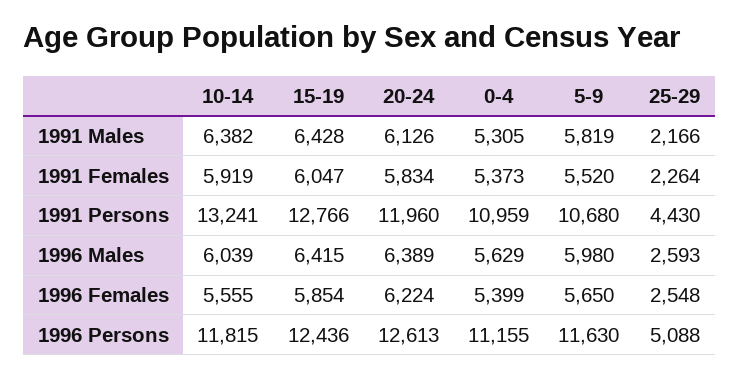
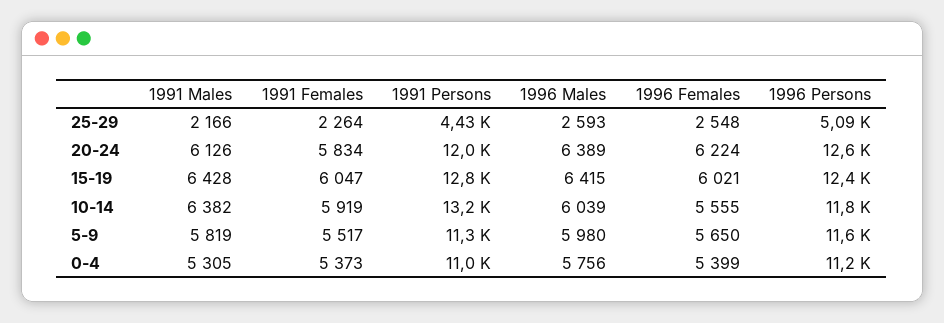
  {
    "10-14": {
      "1991 Males": 6382,
      "1991 Females": 5919,
      "1991 Persons": 13241,
      "1996 Males": 6039,
      "1996 Females": 5555,
      "1996 Persons": 11815
    },
    "15-19": {
      "1991 Males": 6428,
      "1991 Females": 6047,
      "1991 Persons": 12766,
      "1996 Males": 6415,
-     "1996 Females": 5854,
+     "1996 Females": 6021,
      "1996 Persons": 12436
    },
    "20-24": {
      "1991 Males": 6126,
      "1991 Females": 5834,
      "1991 Persons": 11960,
      "1996 Males": 6389,
      "1996 Females": 6224,
      "1996 Persons": 12613
    },
    "0-4": {
      "1991 Males": 5305,
      "1991 Females": 5373,
      "1991 Persons": 10959,
-     "1996 Males": 5629,
+     "1996 Males": 5756,
      "1996 Females": 5399,
      "1996 Persons": 11155
    },
    "5-9": {
      "1991 Males": 5819,
-     "1991 Females": 5520,
+     "1991 Females": 5517,
-     "1991 Persons": 10680,
+     "1991 Persons": 11300,
      "1996 Males": 5980,
      "1996 Females": 5650,
      "1996 Persons": 11630
    },
    "25-29": {
      "1991 Males": 2166,
      "1991 Females": 2264,
      "1991 Persons": 4430,
      "1996 Males": 2593,
      "1996 Females": 2548,
      "1996 Persons": 5088
    }
  }

